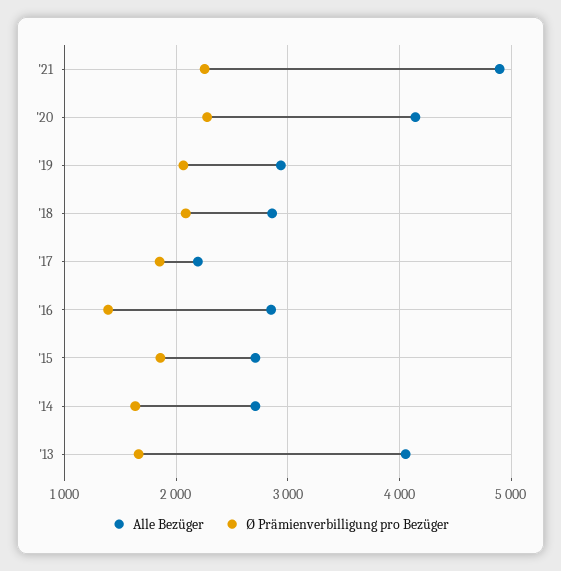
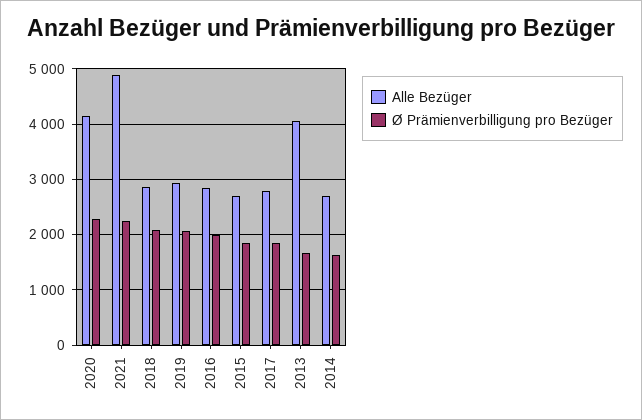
  {
    "Alle Bezüger": {
      "'21": 4900,
      "'20": 4100,
      "'19": 2900,
      "'18": 2900,
-     "'17": 2200,
+     "'17": 2800,
      "'16": 2800,
      "'15": 2700,
      "'14": 2700,
      "'13": 4100
    },
    "Ø Prämienverbilligung pro Bezüger": {
      "'21": 2300,
      "'20": 2300,
      "'19": 2100,
      "'18": 2100,
      "'17": 1800,
-     "'16": 1400,
+     "'16": 2000,
      "'15": 1900,
      "'14": 1600,
      "'13": 1700
    }
  }

